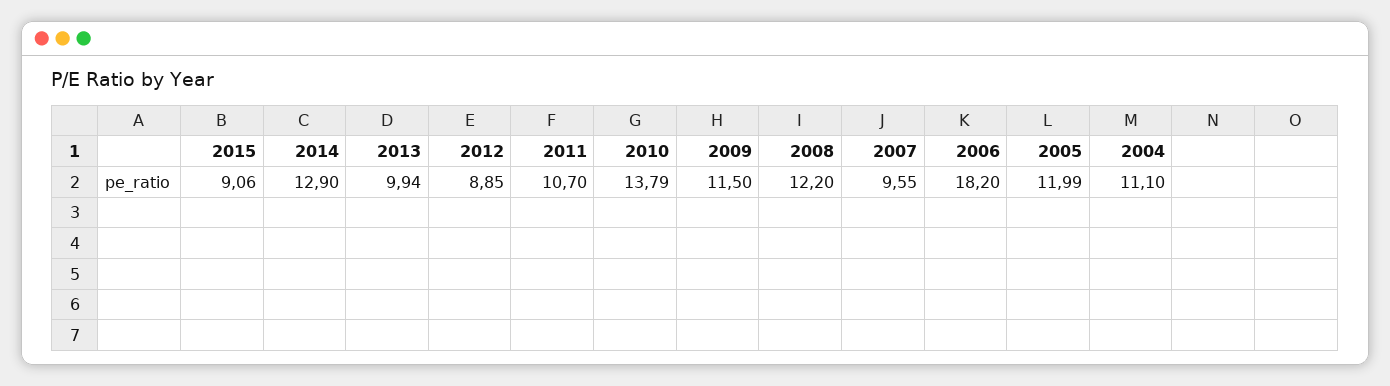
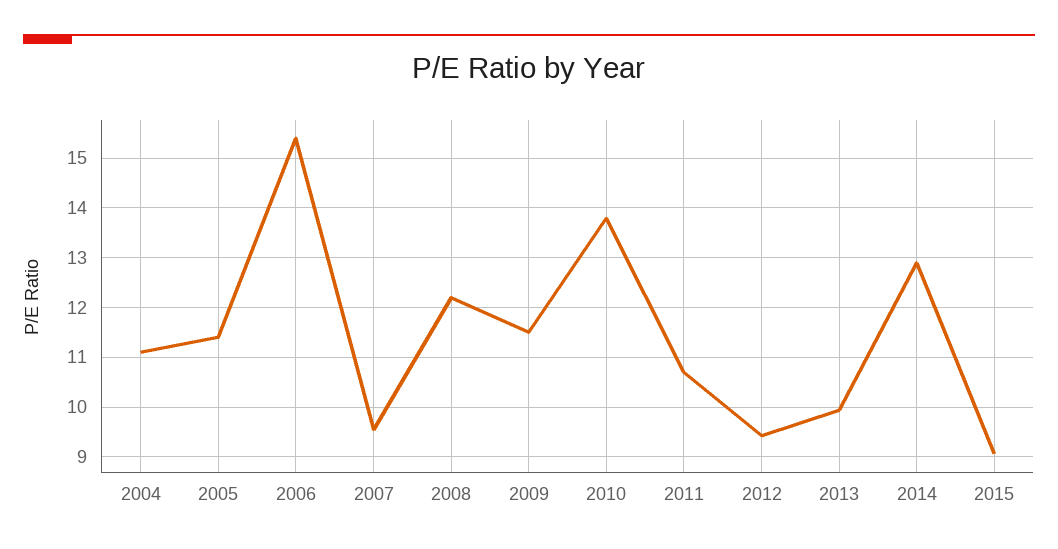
  {
    "2015": 9.06,
    "2014": 12.9,
    "2013": 9.94,
-   "2012": 8.85,
+   "2012": 9.4,
    "2011": 10.7,
    "2010": 13.79,
    "2009": 11.5,
    "2008": 12.2,
    "2007": 9.55,
-   "2006": 18.2,
+   "2006": 15.4,
-   "2005": 11.99,
+   "2005": 11.4,
    "2004": 11.1
  }

